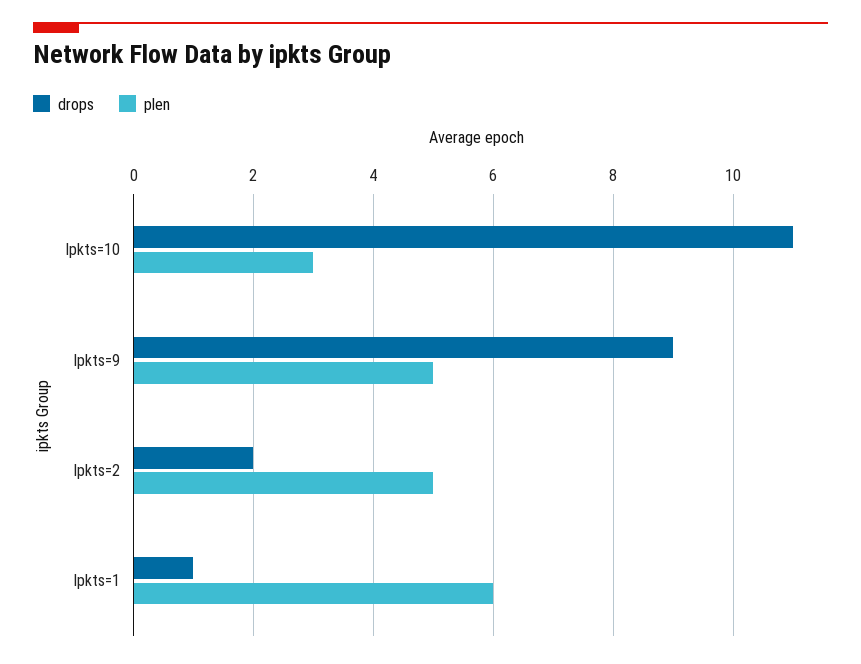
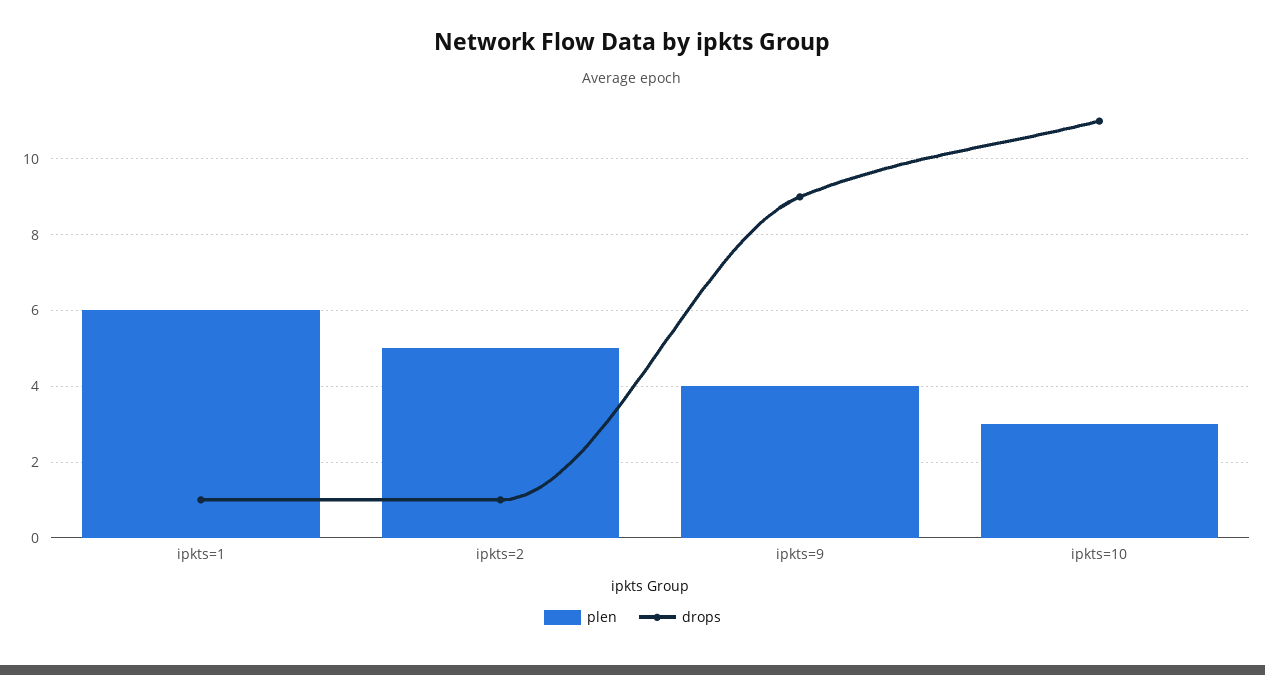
  {
    "drops": {
      "Ipkts=10": 11,
      "Ipkts=9": 9,
-     "Ipkts=2": 2,
+     "Ipkts=2": 1,
      "Ipkts=1": 1
    },
    "plen": {
      "Ipkts=10": 3,
-     "Ipkts=9": 5,
+     "Ipkts=9": 4,
      "Ipkts=2": 5,
      "Ipkts=1": 6
    }
  }

